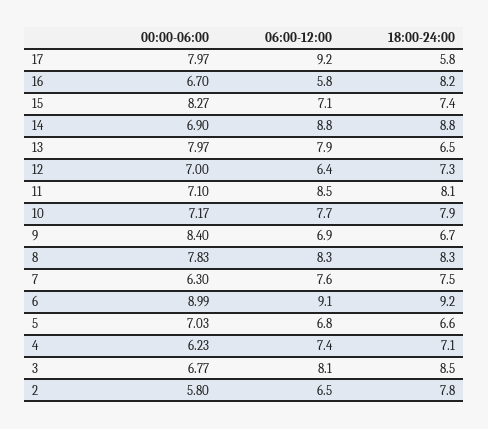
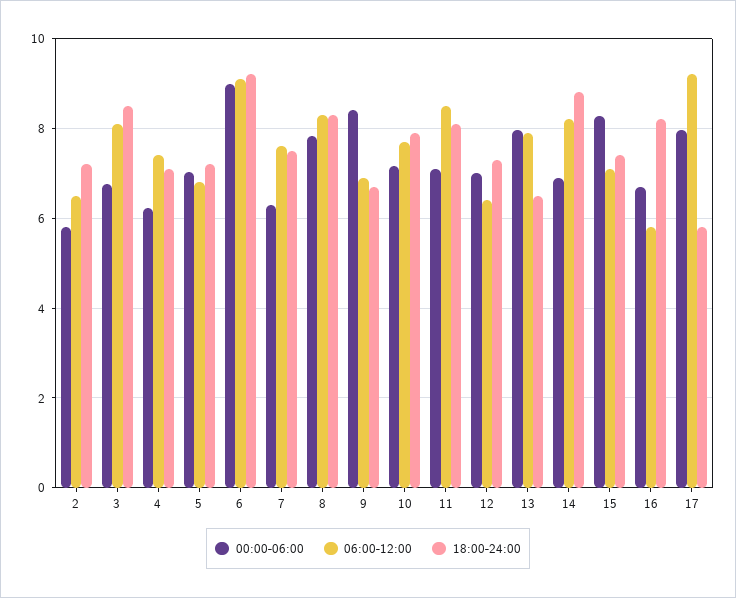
  {
    "00:00-06:00": {
      "17": 7.97,
      "16": 6.7,
      "15": 8.27,
      "14": 6.9,
      "13": 7.97,
      "12": 7,
      "11": 7.1,
      "10": 7.17,
      "9": 8.4,
      "8": 7.83,
      "7": 6.3,
      "6": 8.99,
      "5": 7.03,
      "4": 6.23,
      "3": 6.77,
      "2": 5.8
    },
    "06:00-12:00": {
      "17": 9.2,
      "16": 5.8,
      "15": 7.1,
-     "14": 8.8,
+     "14": 8.2,
      "13": 7.9,
      "12": 6.4,
      "11": 8.5,
      "10": 7.7,
      "9": 6.9,
      "8": 8.3,
      "7": 7.6,
      "6": 9.1,
      "5": 6.8,
      "4": 7.4,
      "3": 8.1,
      "2": 6.5
    },
    "18:00-24:00": {
      "17": 5.8,
      "16": 8.2,
      "15": 7.4,
      "14": 8.8,
      "13": 6.5,
      "12": 7.3,
      "11": 8.1,
      "10": 7.9,
      "9": 6.7,
      "8": 8.3,
      "7": 7.5,
      "6": 9.2,
-     "5": 6.6,
+     "5": 7.2,
      "4": 7.1,
      "3": 8.5,
-     "2": 7.8
+     "2": 7.2
    }
  }

